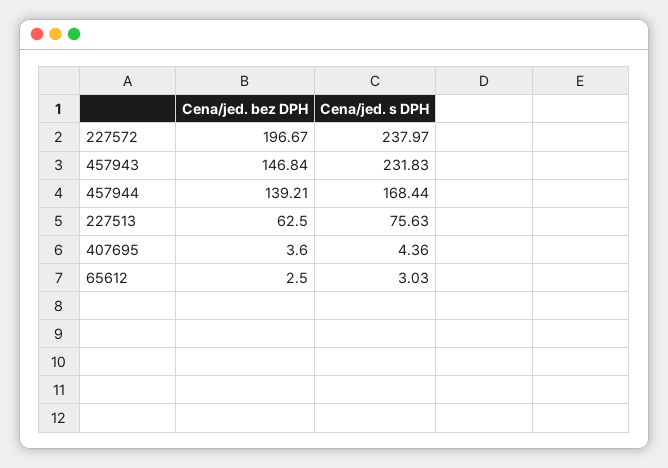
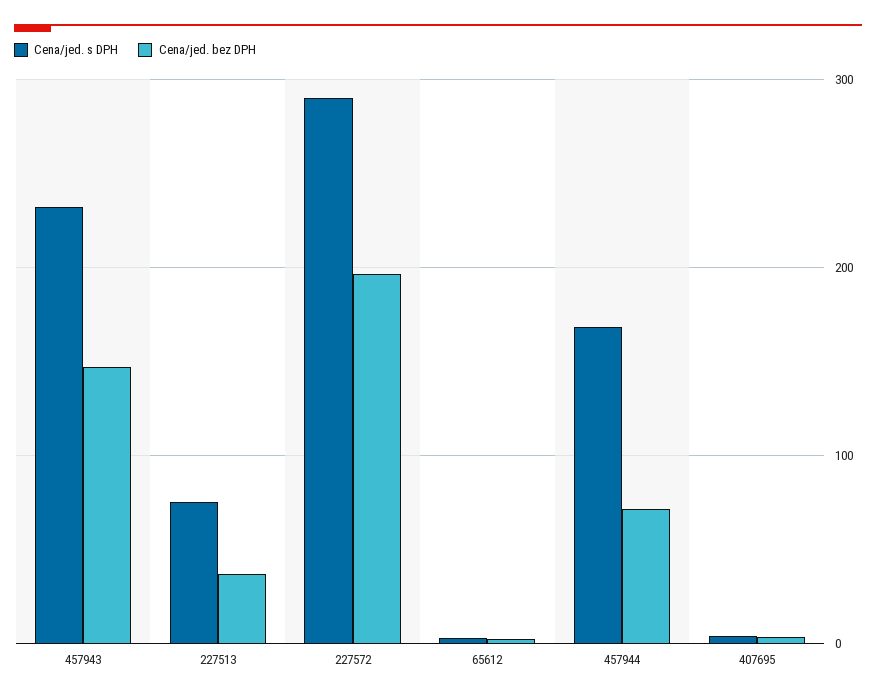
  {
    "Cena/jed. bez DPH": {
      "227572": 196.67,
      "457943": 146.84,
-     "457944": 139.21,
+     "457944": 70,
-     "227513": 62.5,
+     "227513": 40,
      "407695": 3.6,
      "65612": 2.5
    },
    "Cena/jed. s DPH": {
-     "227572": 237.97,
+     "227572": 290,
      "457943": 231.83,
      "457944": 168.44,
      "227513": 75.63,
      "407695": 4.36,
      "65612": 3.03
    }
  }

